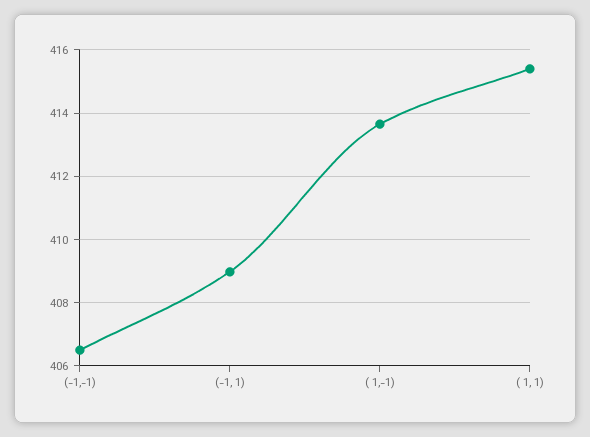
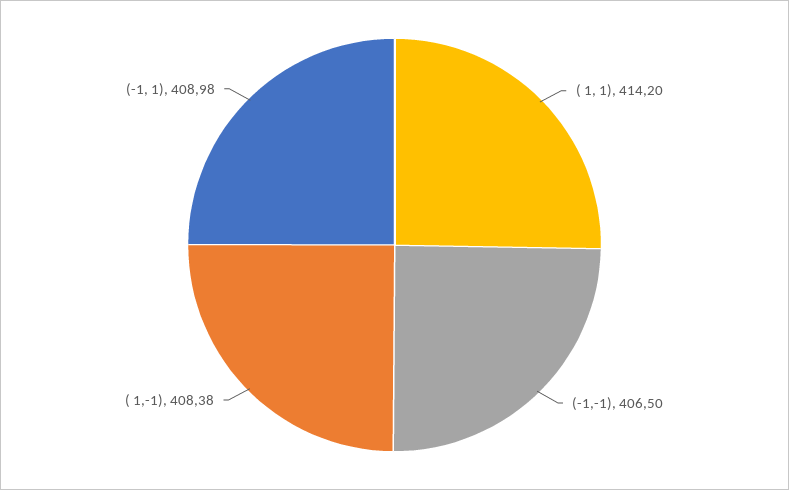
  {
    "(-1,-1)": 406.5,
    "(-1, 1)": 408.98,
-   "( 1,-1)": 413.6,
+   "( 1,-1)": 408.38,
-   "( 1, 1)": 415.4
+   "( 1, 1)": 414.2
  }

